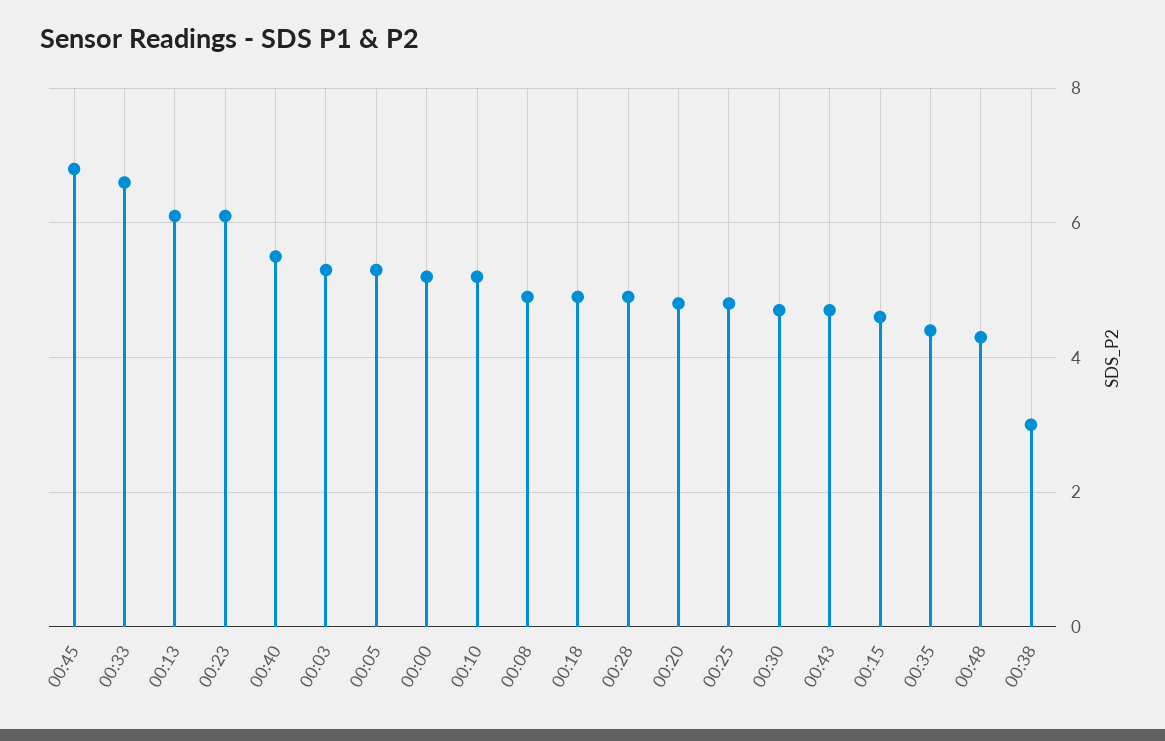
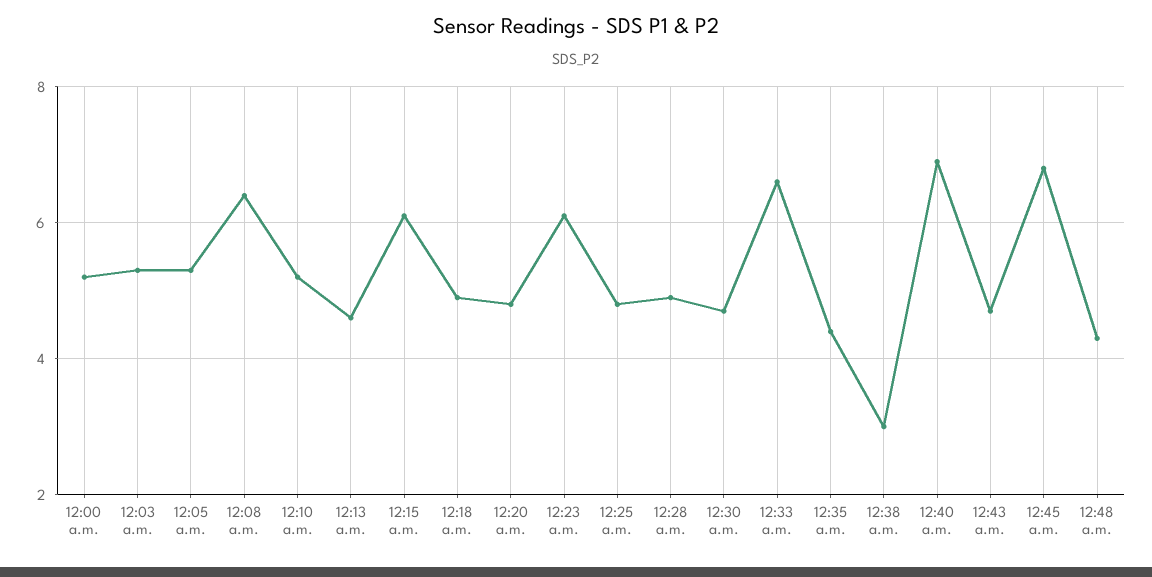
  {
    "00:45": 7,
    "00:33": 6.5,
-   "00:13": 6,
+   "00:13": 4.5,
    "00:23": 6,
-   "00:40": 5.5,
+   "00:40": 7,
    "00:03": 5.5,
    "00:05": 5.5,
    "00:00": 5,
    "00:10": 5,
-   "00:08": 5,
+   "00:08": 6.5,
    "00:18": 5,
    "00:28": 5,
    "00:20": 5,
    "00:25": 5,
    "00:30": 4.5,
    "00:43": 4.5,
-   "00:15": 4.5,
+   "00:15": 6,
    "00:35": 4.5,
    "00:48": 4.5,
    "00:38": 3
  }

